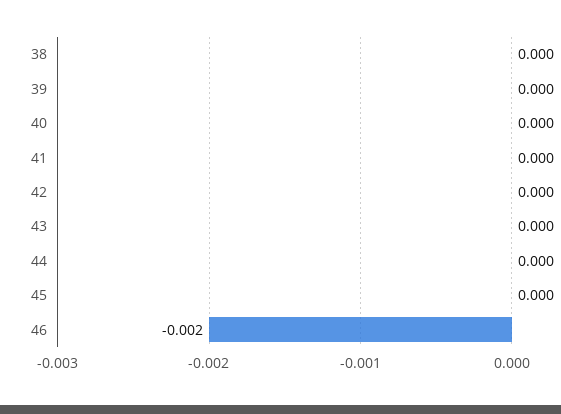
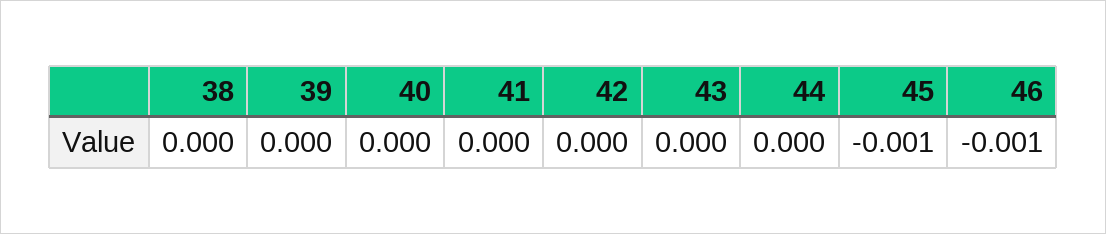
  {
    "38": 0,
    "39": 0,
    "40": 0,
    "41": 0,
    "42": 0,
    "43": 0,
    "44": 0,
-   "45": 0,
+   "45": -0.001,
-   "46": -0.002
+   "46": -0.001
  }

